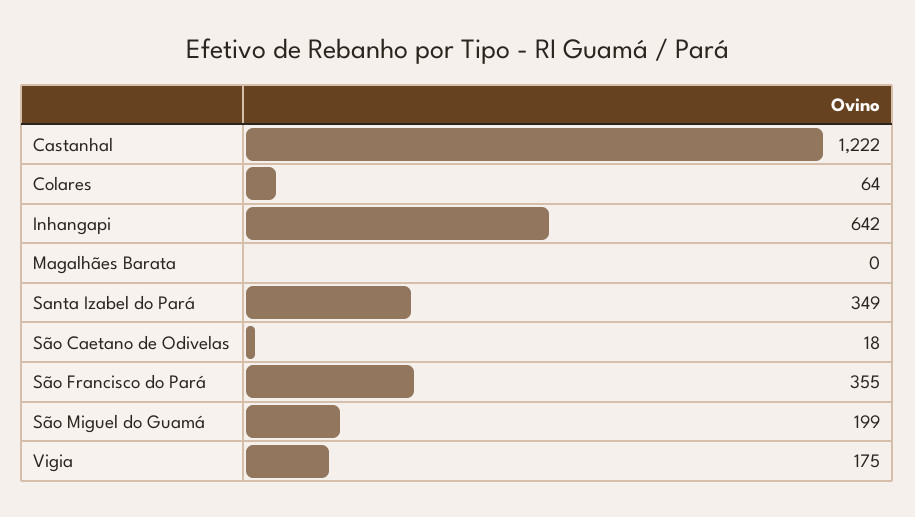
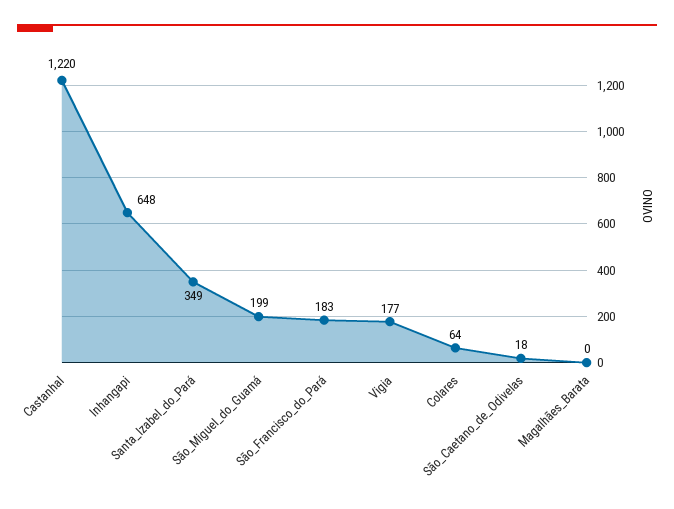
  {
-   "Castanhal": 1222,
+   "Castanhal": 1220,
    "Colares": 64,
-   "Inhangapi": 642,
+   "Inhangapi": 648,
    "Magalhães Barata": 0,
    "Santa Izabel do Pará": 349,
    "São Caetano de Odivelas": 18,
-   "São Francisco do Pará": 355,
+   "São Francisco do Pará": 183,
    "São Miguel do Guamá": 199,
-   "Vigia": 175
+   "Vigia": 177
  }

